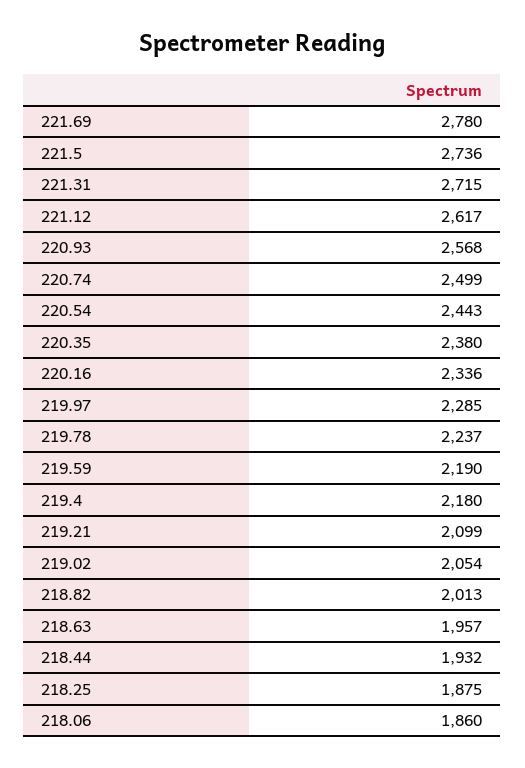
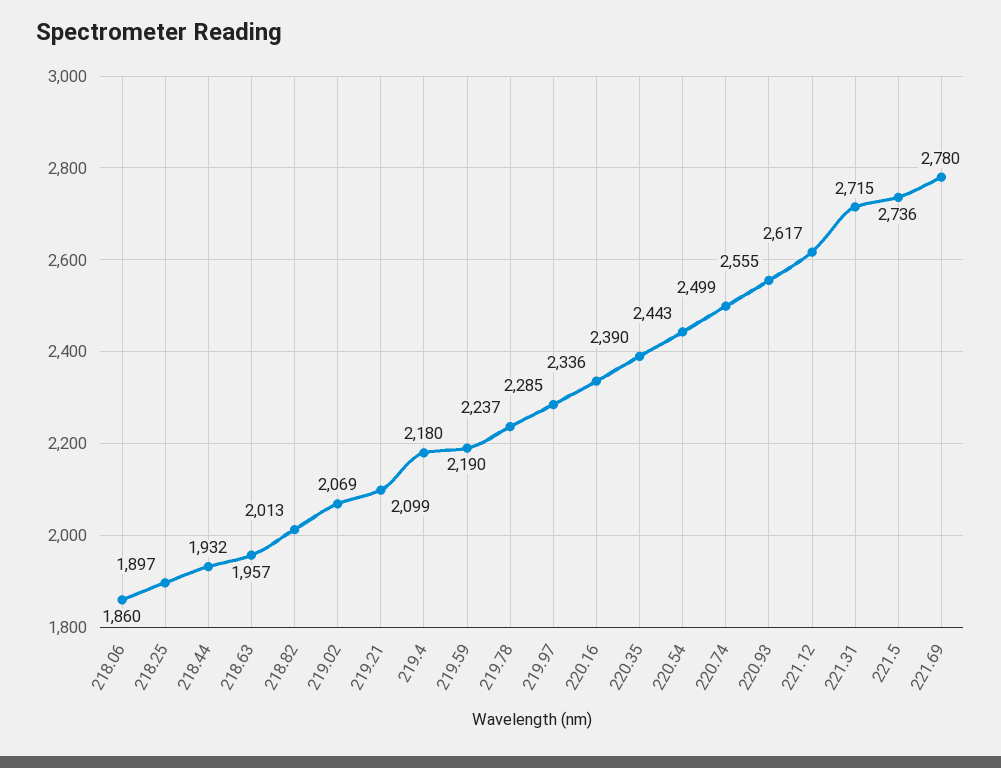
  {
    "221.69": 2780,
    "221.5": 2736,
    "221.31": 2715,
    "221.12": 2617,
-   "220.93": 2568,
+   "220.93": 2555,
    "220.74": 2499,
    "220.54": 2443,
-   "220.35": 2380,
+   "220.35": 2390,
    "220.16": 2336,
    "219.97": 2285,
    "219.78": 2237,
    "219.59": 2190,
    "219.4": 2180,
    "219.21": 2099,
-   "219.02": 2054,
+   "219.02": 2069,
    "218.82": 2013,
    "218.63": 1957,
    "218.44": 1932,
-   "218.25": 1875,
+   "218.25": 1897,
    "218.06": 1860
  }

